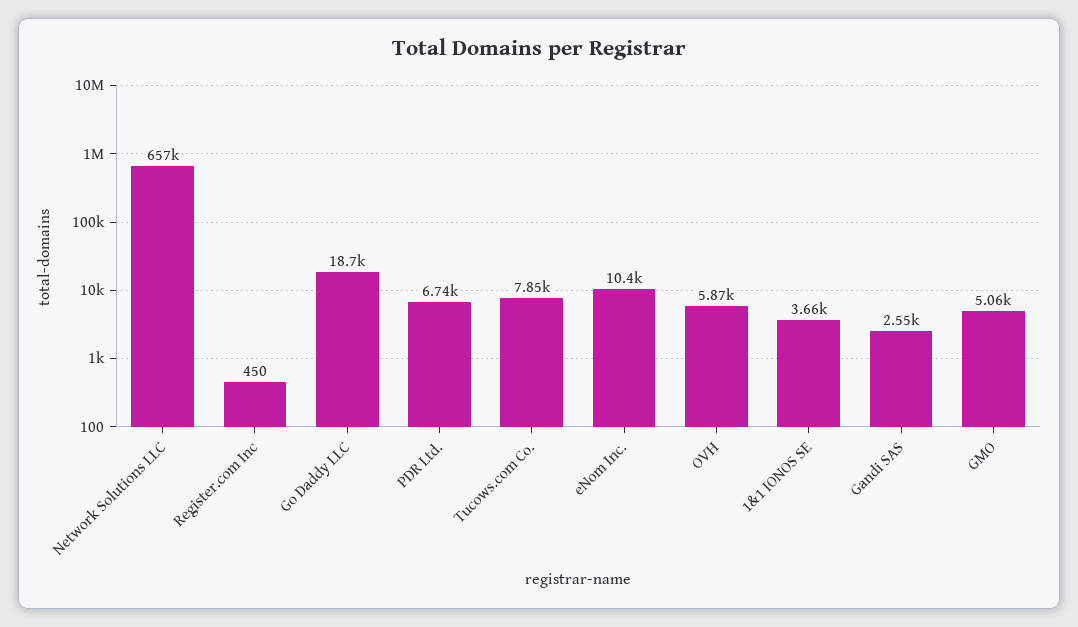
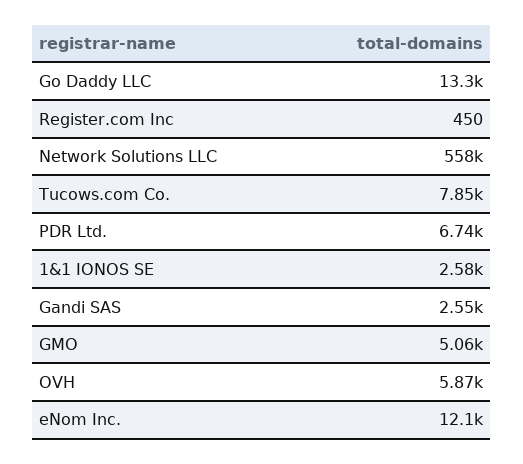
  {
-   "Network Solutions LLC": 657000,
+   "Network Solutions LLC": 558000,
    "Register.com Inc": 450,
-   "Go Daddy LLC": 18700,
+   "Go Daddy LLC": 13300,
    "PDR Ltd.": 6740,
    "Tucows.com Co.": 7850,
-   "eNom Inc.": 10400,
+   "eNom Inc.": 12100,
    "OVH": 5870,
-   "1&1 IONOS SE": 3660,
+   "1&1 IONOS SE": 2580,
    "Gandi SAS": 2550,
    "GMO": 5060
  }

